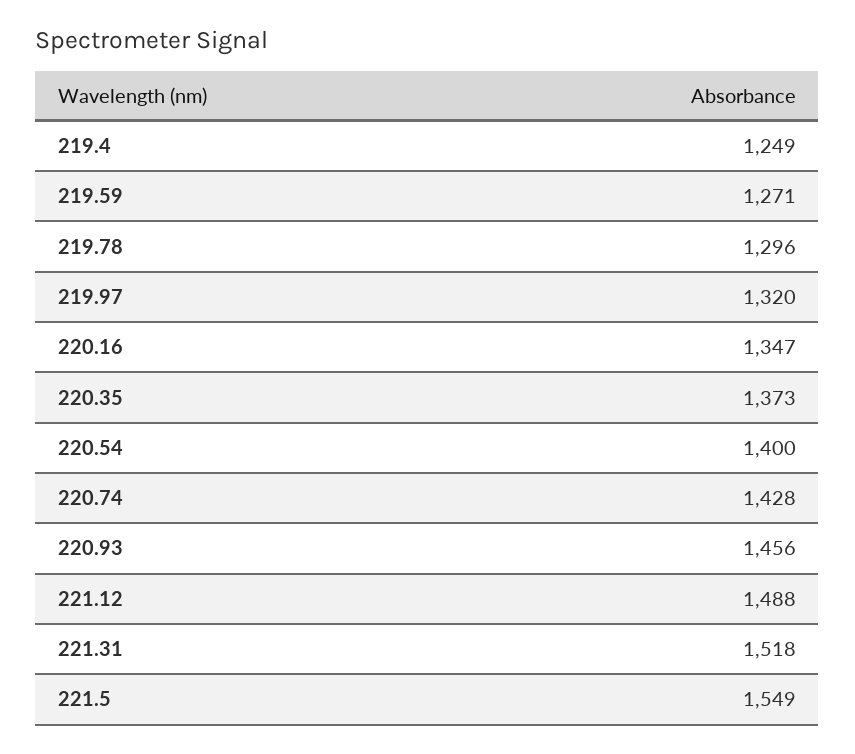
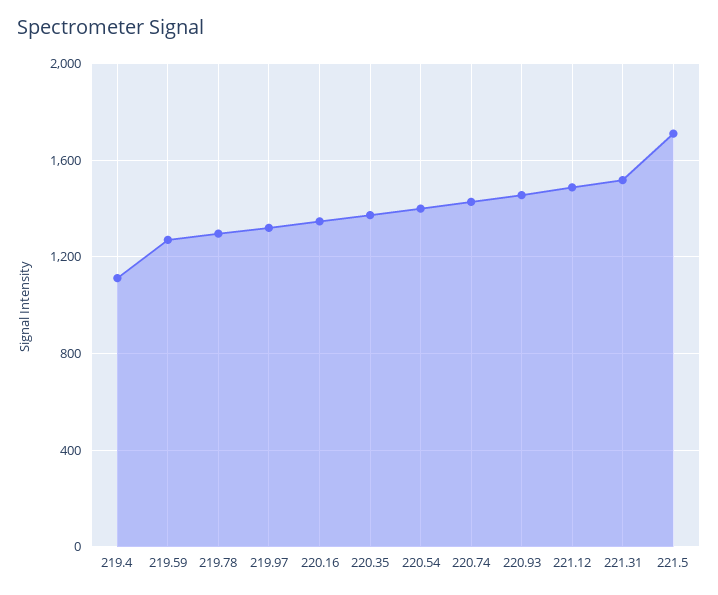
  {
-   "219.4": 1249,
+   "219.4": 1100,
    "219.59": 1271,
    "219.78": 1296,
    "219.97": 1320,
    "220.16": 1347,
    "220.35": 1373,
    "220.54": 1400,
    "220.74": 1428,
    "220.93": 1456,
    "221.12": 1488,
    "221.31": 1518,
-   "221.5": 1549
+   "221.5": 1700
  }

